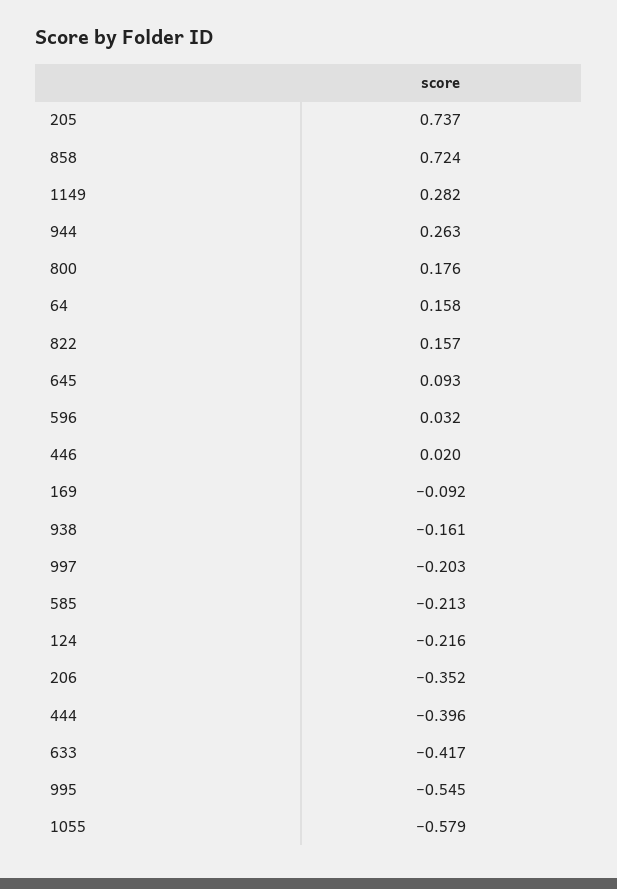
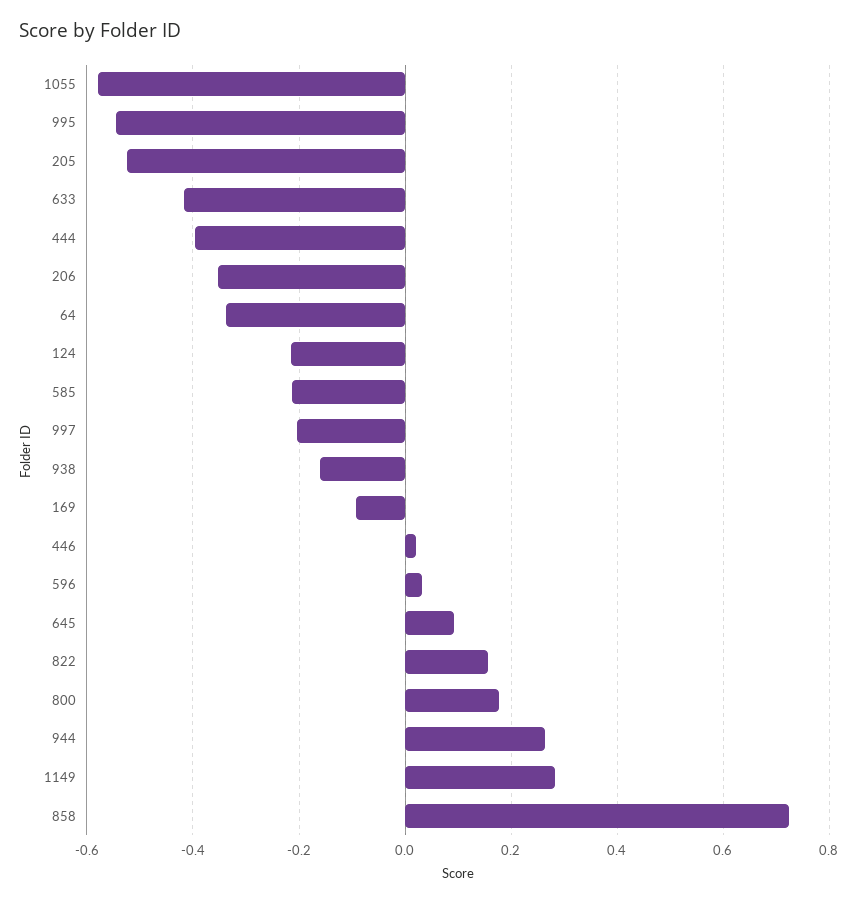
  {
-   "205": 0.737,
+   "205": -0.52,
    "858": 0.724,
    "1149": 0.282,
    "944": 0.263,
    "800": 0.176,
-   "64": 0.158,
+   "64": -0.34,
    "822": 0.157,
    "645": 0.093,
    "596": 0.032,
    "446": 0.02,
    "169": -0.092,
    "938": -0.161,
    "997": -0.203,
    "585": -0.213,
    "124": -0.216,
    "206": -0.352,
    "444": -0.396,
    "633": -0.417,
    "995": -0.545,
    "1055": -0.579
  }

